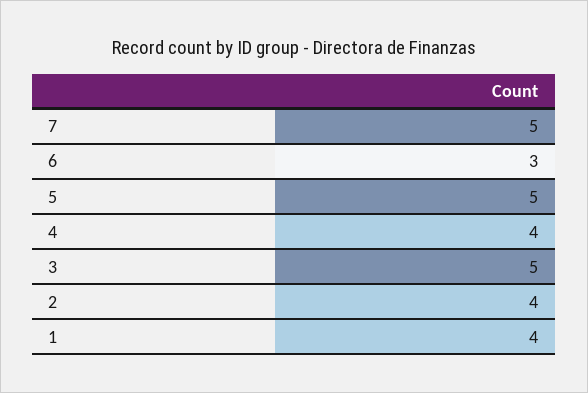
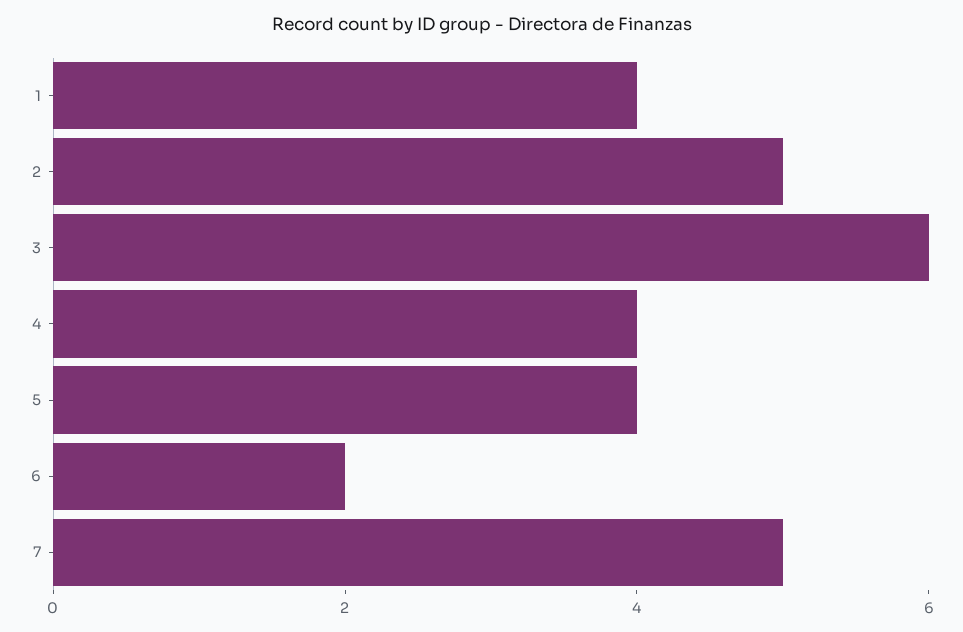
  {
    "7": 5,
-   "6": 3,
+   "6": 2,
-   "5": 5,
+   "5": 4,
    "4": 4,
-   "3": 5,
+   "3": 6,
-   "2": 4,
+   "2": 5,
    "1": 4
  }

